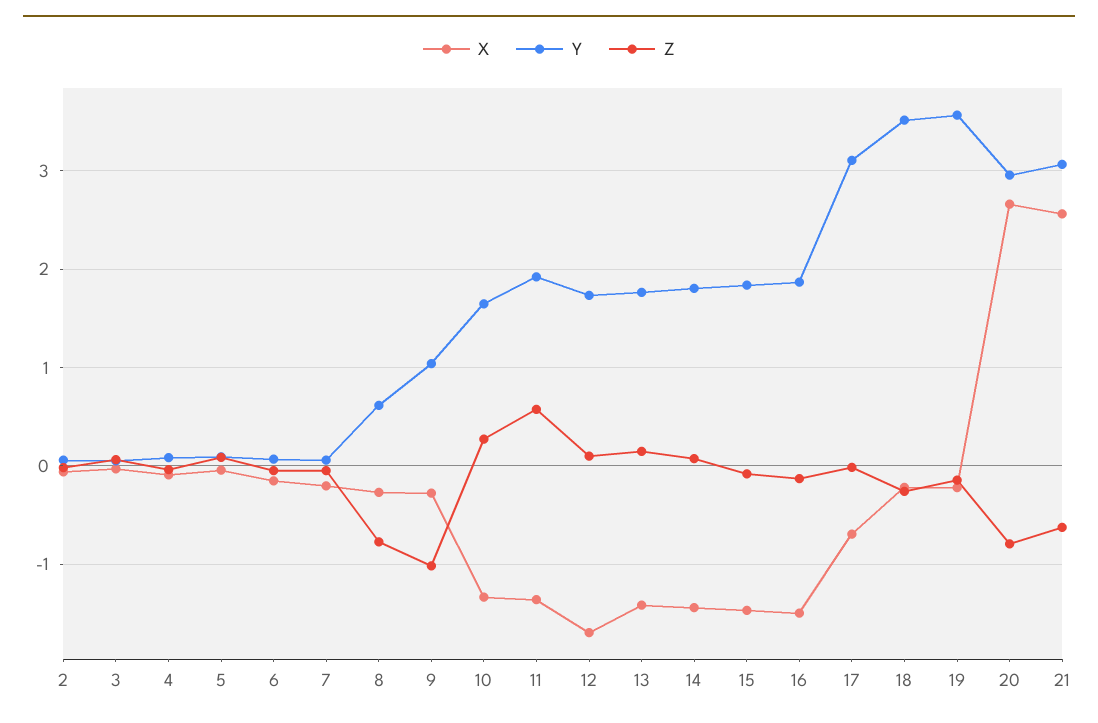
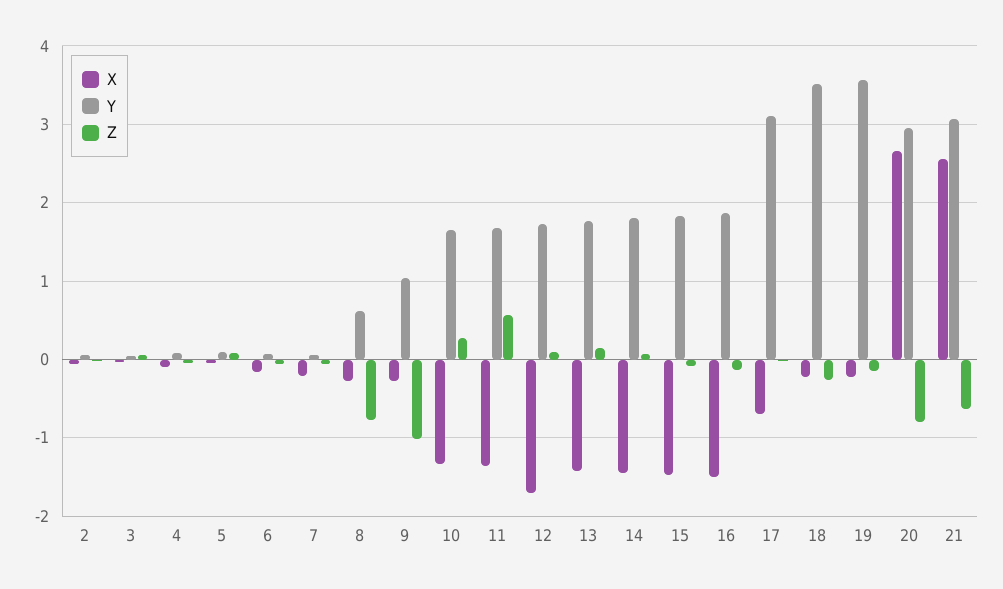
  {
    "X": {
      "2": -0.1,
      "3": 0,
      "4": -0.1,
      "5": 0,
      "6": -0.2,
      "7": -0.2,
      "8": -0.3,
      "9": -0.3,
      "10": -1.3,
      "11": -1.4,
      "12": -1.7,
      "13": -1.4,
      "14": -1.4,
      "15": -1.5,
      "16": -1.5,
      "17": -0.7,
      "18": -0.2,
      "19": -0.2,
      "20": 2.7,
      "21": 2.6
    },
    "Y": {
      "2": 0.1,
      "3": 0.1,
      "4": 0.1,
      "5": 0.1,
      "6": 0.1,
      "7": 0.1,
      "8": 0.6,
      "9": 1,
      "10": 1.6,
-     "11": 1.9,
+     "11": 1.7,
      "12": 1.7,
      "13": 1.8,
      "14": 1.8,
      "15": 1.8,
      "16": 1.9,
      "17": 3.1,
      "18": 3.5,
      "19": 3.6,
      "20": 3,
      "21": 3.1
    },
    "Z": {
      "2": 0,
      "3": 0.1,
      "4": 0,
      "5": 0.1,
      "6": -0.1,
      "7": -0.1,
      "8": -0.8,
      "9": -1,
      "10": 0.3,
      "11": 0.6,
      "12": 0.1,
      "13": 0.1,
      "14": 0.1,
      "15": -0.1,
      "16": -0.1,
      "17": 0,
      "18": -0.3,
      "19": -0.1,
      "20": -0.8,
      "21": -0.6
    }
  }

